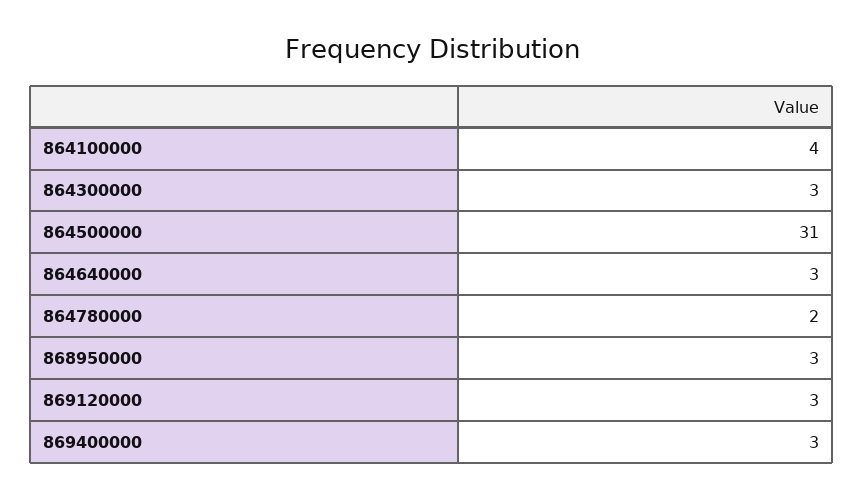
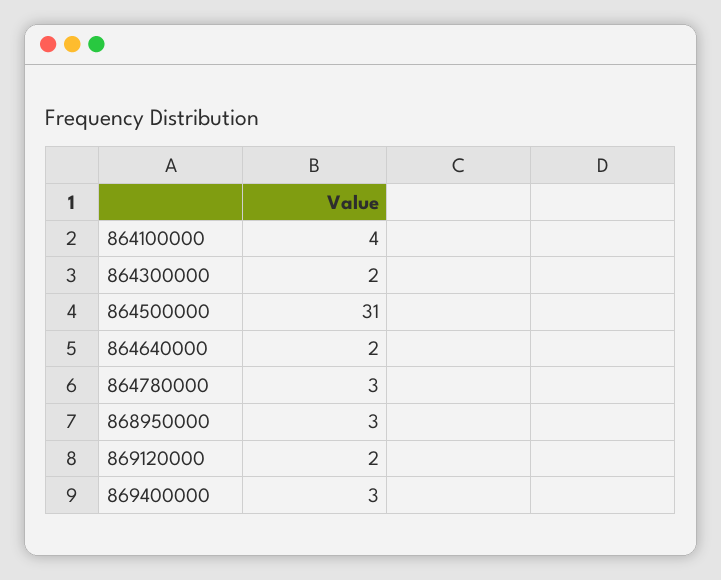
  {
    "864100000": 4,
-   "864300000": 3,
+   "864300000": 2,
    "864500000": 31,
-   "864640000": 3,
+   "864640000": 2,
-   "864780000": 2,
+   "864780000": 3,
    "868950000": 3,
-   "869120000": 3,
+   "869120000": 2,
    "869400000": 3
  }

